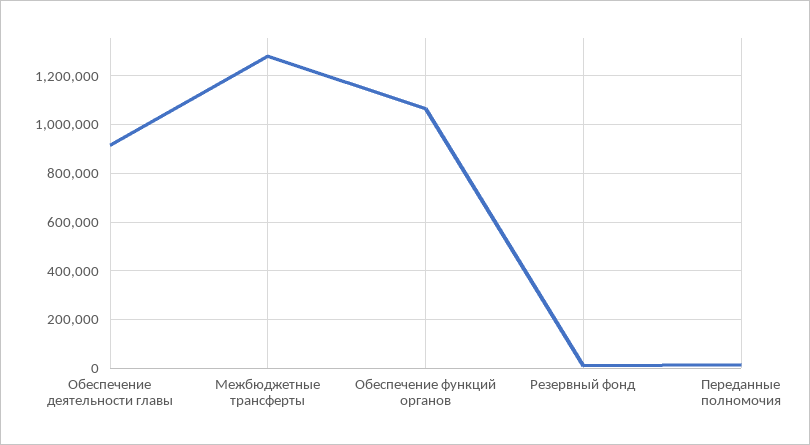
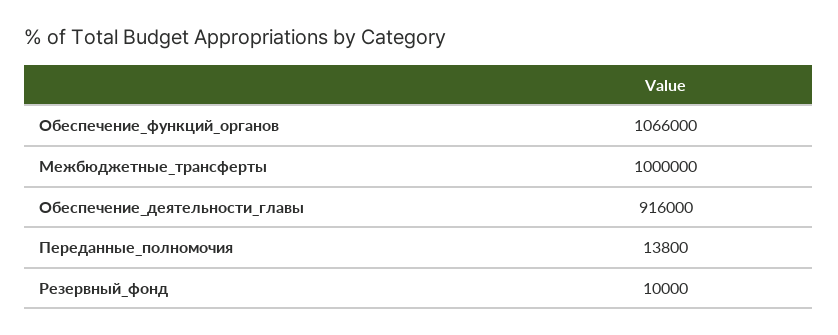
  {
    "Обеспечение деятельности главы": 916000,
-   "Межбюджетные трансферты": 1275000,
+   "Межбюджетные трансферты": 1000000,
    "Обеспечение функций органов": 1066000,
    "Резервный фонд": 10000,
    "Переданные полномочия": 13800
  }

